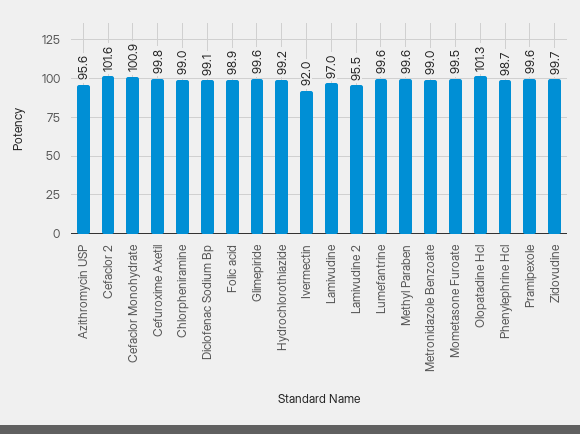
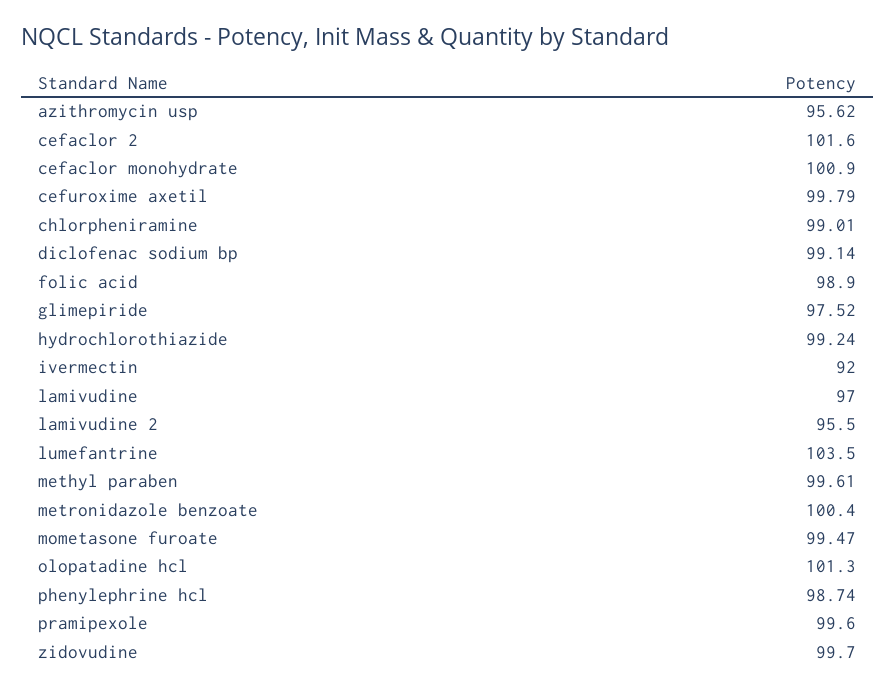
  {
    "Azithromycin USP": 95.62,
    "Cefaclor 2": 101.6,
    "Cefaclor Monohydrate": 100.9,
    "Cefuroxime Axetil": 99.79,
    "Chlorpheniramine": 99.01,
    "Diclofenac Sodium Bp": 99.14,
    "Folic acid": 98.9,
-   "Glimepiride": 99.6,
+   "Glimepiride": 97.52,
    "Hydrochlorothiazide": 99.24,
    "Ivermectin": 92,
    "Lamivudine": 97,
    "Lamivudine 2": 95.5,
-   "Lumefantrine": 99.6,
+   "Lumefantrine": 103.5,
    "Methyl Paraben": 99.61,
-   "Metronidazole Benzoate": 99,
+   "Metronidazole Benzoate": 100.4,
    "Mometasone Furoate": 99.47,
    "Olopatadine Hcl": 101.3,
    "Phenylephrine Hcl": 98.74,
    "Pramipexole": 99.6,
    "Zidovudine": 99.7
  }

